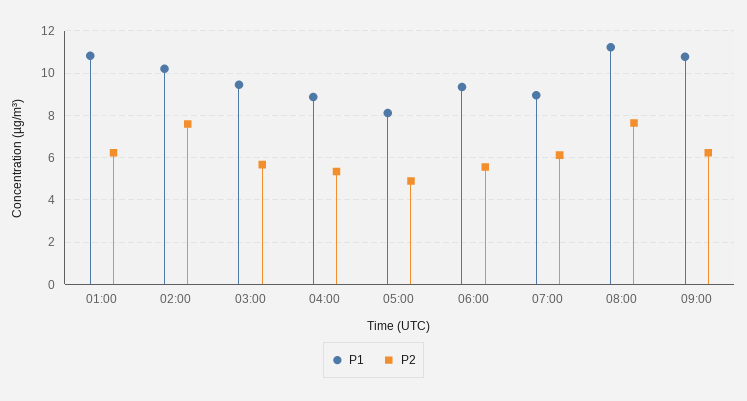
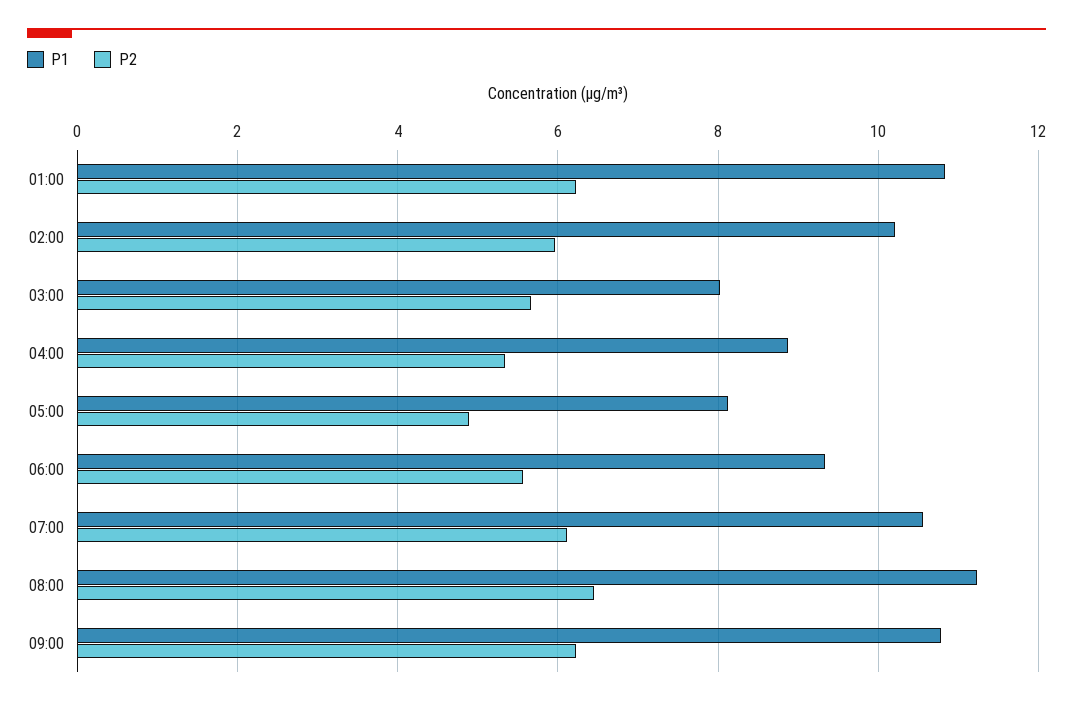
  {
    "P1": {
      "01:00": 10.8,
      "02:00": 10.2,
-     "03:00": 9.5,
+     "03:00": 8,
      "04:00": 8.8,
      "05:00": 8.2,
      "06:00": 9.4,
-     "07:00": 9,
+     "07:00": 10.6,
      "08:00": 11.2,
      "09:00": 10.8
    },
    "P2": {
      "01:00": 6.2,
-     "02:00": 7.5,
+     "02:00": 6,
      "03:00": 5.6,
      "04:00": 5.4,
      "05:00": 4.8,
      "06:00": 5.6,
      "07:00": 6.2,
-     "08:00": 7.5,
+     "08:00": 6.4,
      "09:00": 6.2
    }
  }

